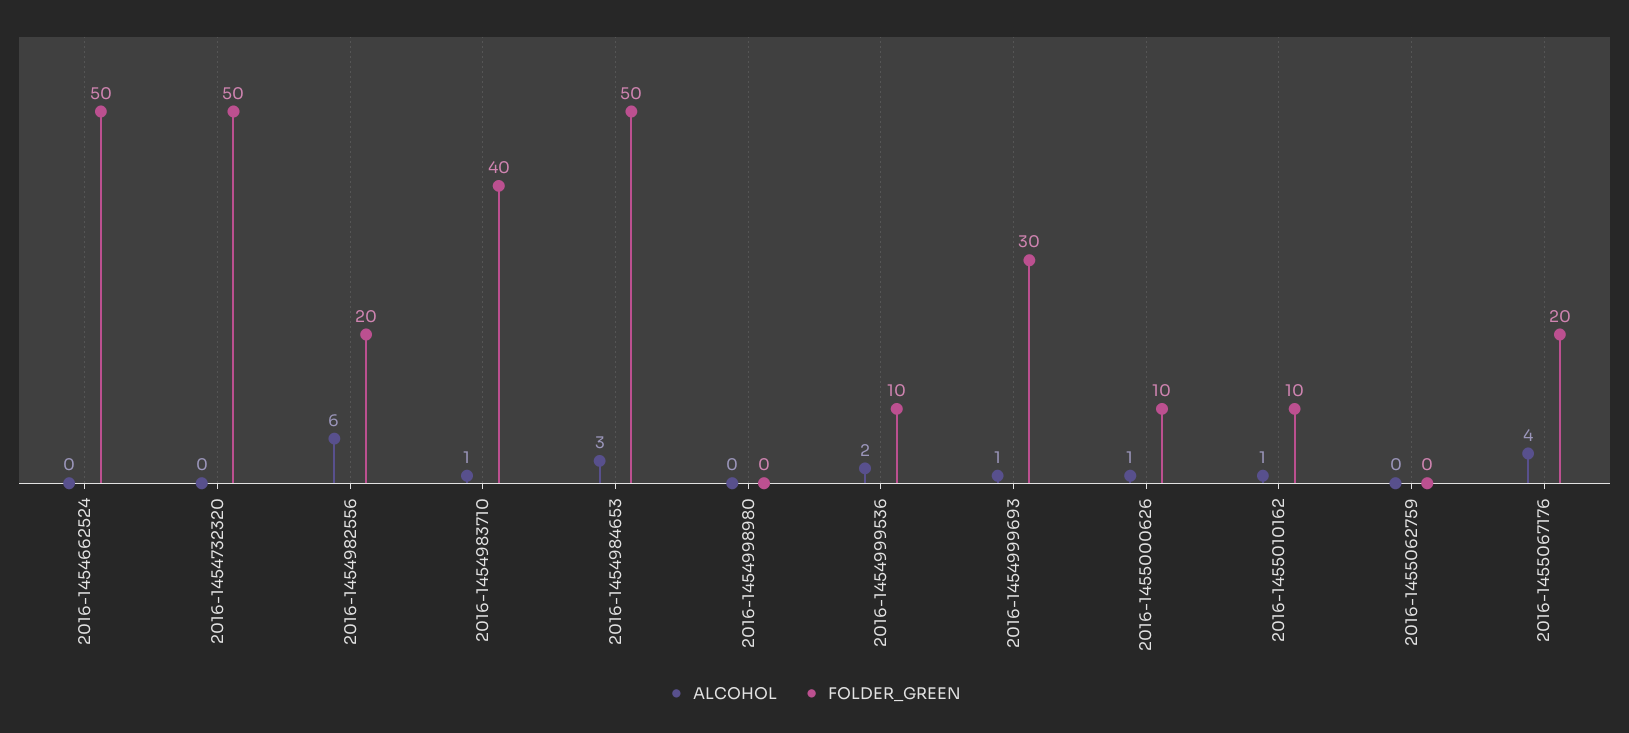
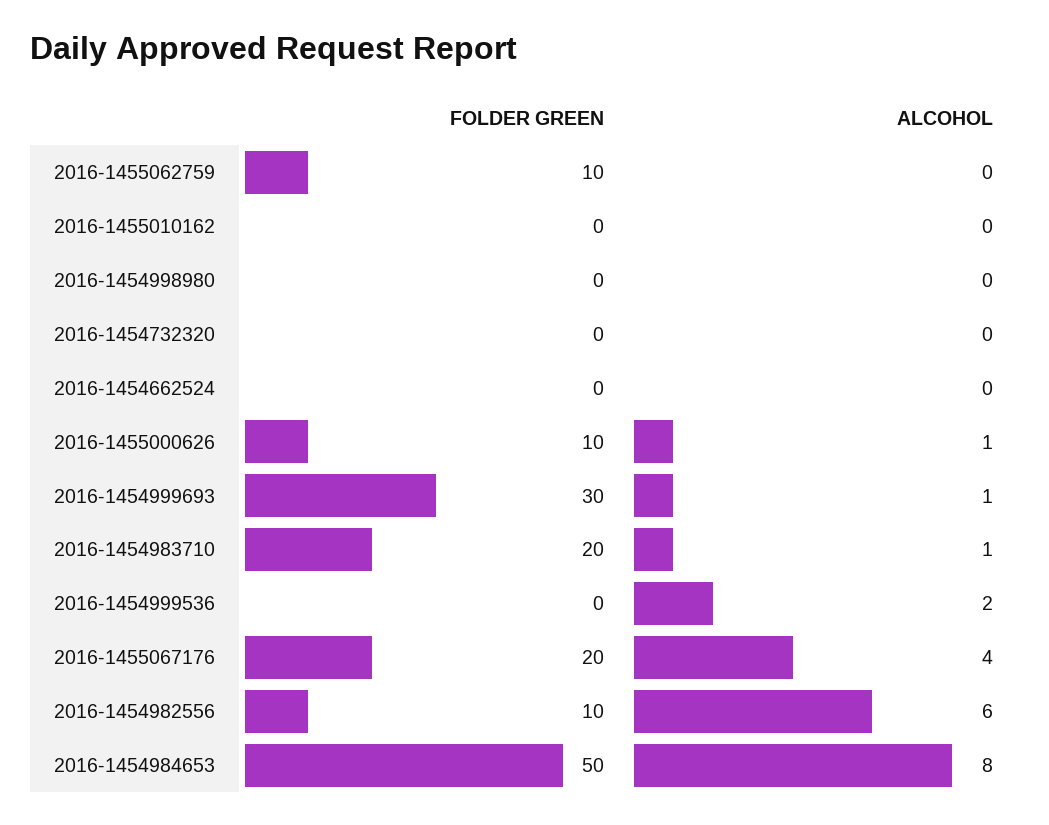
  {
    "ALCOHOL": {
      "2016-1454662524": 0,
      "2016-1454732320": 0,
      "2016-1454982556": 6,
      "2016-1454983710": 1,
-     "2016-1454984653": 3,
+     "2016-1454984653": 8,
      "2016-1454998980": 0,
      "2016-1454999536": 2,
      "2016-1454999693": 1,
      "2016-1455000626": 1,
-     "2016-1455010162": 1,
+     "2016-1455010162": 0,
      "2016-1455062759": 0,
      "2016-1455067176": 4
    },
    "FOLDER_GREEN": {
-     "2016-1454662524": 50,
+     "2016-1454662524": 0,
-     "2016-1454732320": 50,
+     "2016-1454732320": 0,
-     "2016-1454982556": 20,
+     "2016-1454982556": 10,
-     "2016-1454983710": 40,
+     "2016-1454983710": 20,
      "2016-1454984653": 50,
      "2016-1454998980": 0,
-     "2016-1454999536": 10,
+     "2016-1454999536": 0,
      "2016-1454999693": 30,
      "2016-1455000626": 10,
-     "2016-1455010162": 10,
+     "2016-1455010162": 0,
-     "2016-1455062759": 0,
+     "2016-1455062759": 10,
      "2016-1455067176": 20
    }
  }

